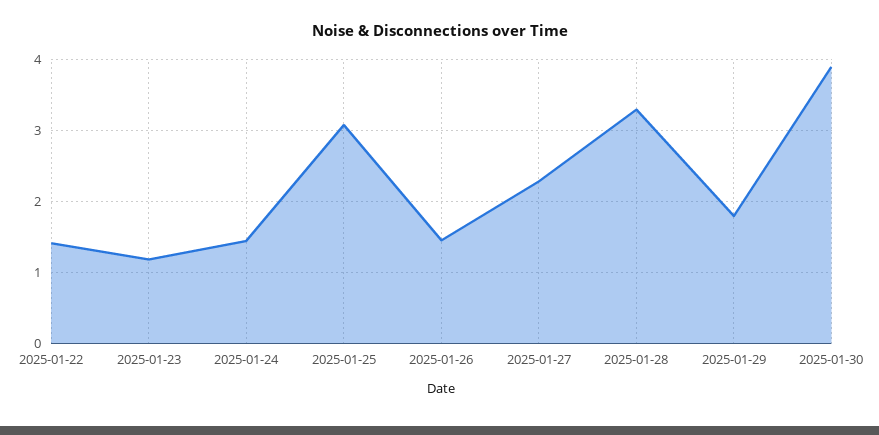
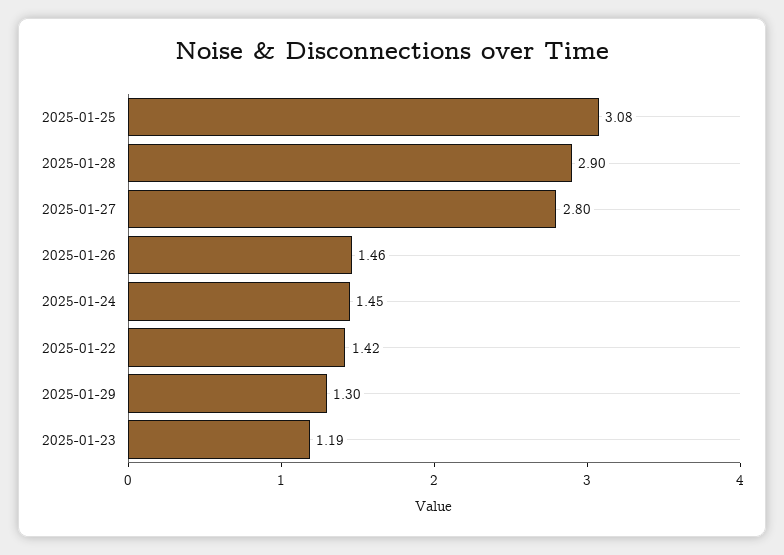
  {
    "2025-01-22": 1.42,
    "2025-01-23": 1.19,
    "2025-01-24": 1.45,
    "2025-01-25": 3.08,
    "2025-01-26": 1.46,
-   "2025-01-27": 2.3,
+   "2025-01-27": 2.8,
-   "2025-01-28": 3.3,
+   "2025-01-28": 2.9,
-   "2025-01-29": 1.8,
+   "2025-01-29": 1.3
-   "2025-01-30": 3.9
  }

